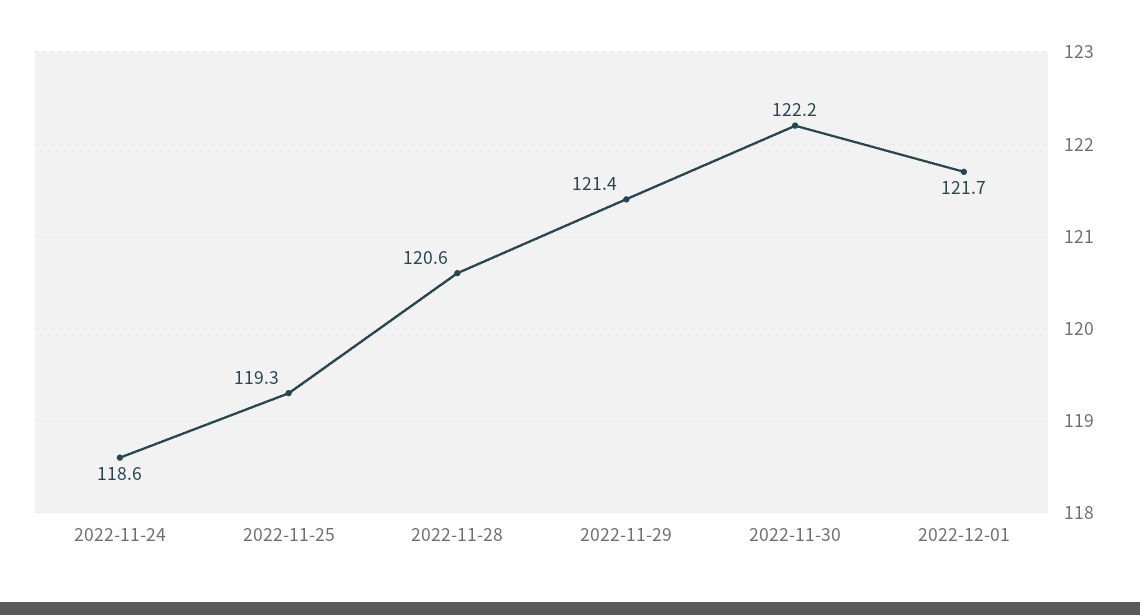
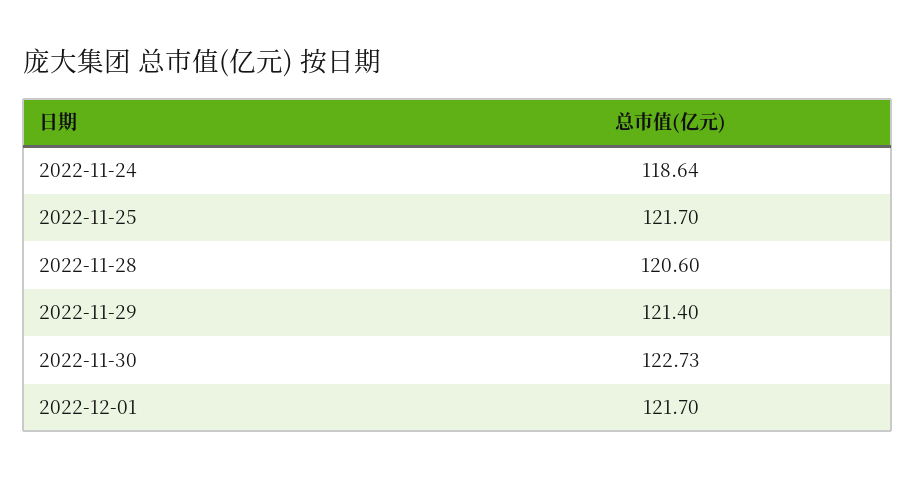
  {
    "2022-11-24": 118.64,
-   "2022-11-25": 119.3,
+   "2022-11-25": 121.7,
    "2022-11-28": 120.6,
    "2022-11-29": 121.4,
-   "2022-11-30": 122.2,
+   "2022-11-30": 122.73,
    "2022-12-01": 121.7
  }

